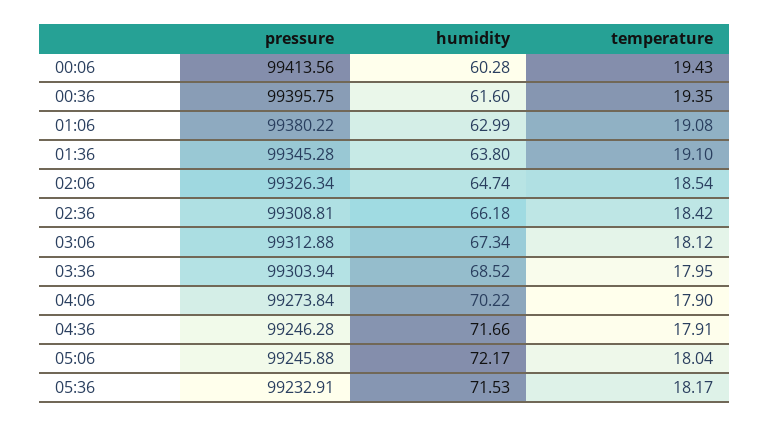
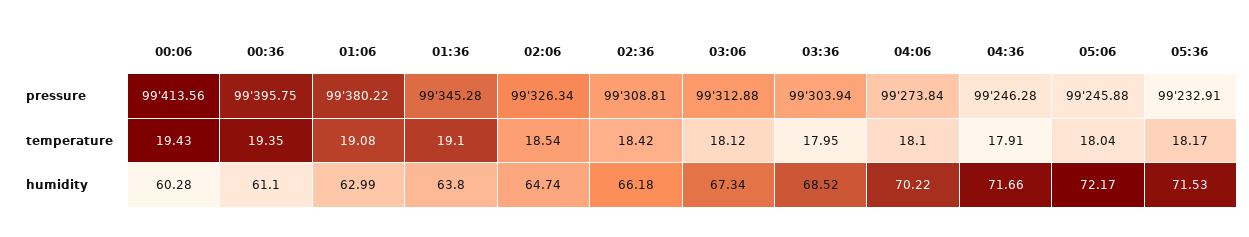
  {
    "pressure": {
      "00:06": 99413.56,
      "00:36": 99395.75,
      "01:06": 99380.22,
      "01:36": 99345.28,
      "02:06": 99326.34,
      "02:36": 99308.81,
      "03:06": 99312.88,
      "03:36": 99303.94,
      "04:06": 99273.84,
      "04:36": 99246.28,
      "05:06": 99245.88,
      "05:36": 99232.91
    },
    "humidity": {
      "00:06": 60.28,
-     "00:36": 61.6,
+     "00:36": 61.1,
      "01:06": 62.99,
      "01:36": 63.8,
      "02:06": 64.74,
      "02:36": 66.18,
      "03:06": 67.34,
      "03:36": 68.52,
      "04:06": 70.22,
      "04:36": 71.66,
      "05:06": 72.17,
      "05:36": 71.53
    },
    "temperature": {
      "00:06": 19.43,
      "00:36": 19.35,
      "01:06": 19.08,
      "01:36": 19.1,
      "02:06": 18.54,
      "02:36": 18.42,
      "03:06": 18.12,
      "03:36": 17.95,
-     "04:06": 17.9,
+     "04:06": 18.1,
      "04:36": 17.91,
      "05:06": 18.04,
      "05:36": 18.17
    }
  }

